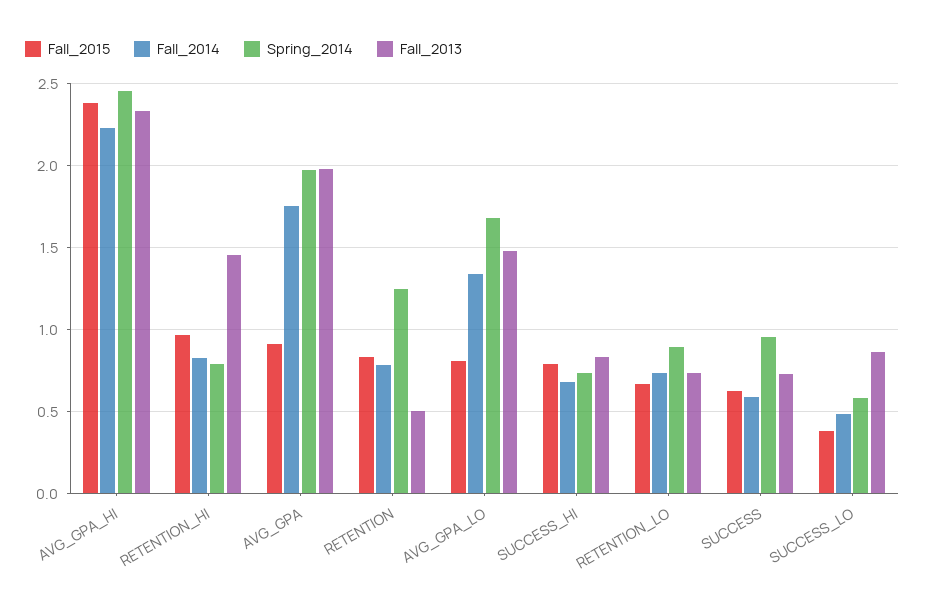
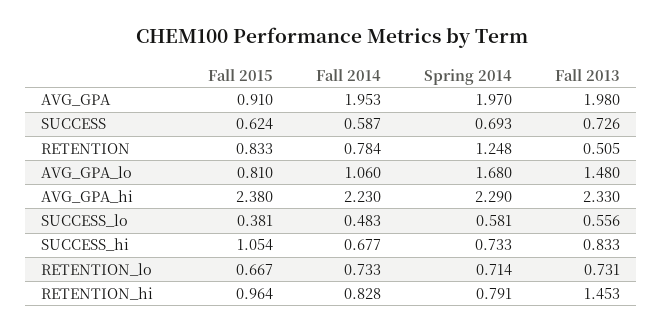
  {
    "Fall_2015": {
      "AVG_GPA_HI": 2.38,
      "RETENTION_HI": 0.964,
      "AVG_GPA": 0.91,
      "RETENTION": 0.833,
      "AVG_GPA_LO": 0.81,
-     "SUCCESS_HI": 0.8,
+     "SUCCESS_HI": 1.054,
      "RETENTION_LO": 0.667,
      "SUCCESS": 0.624,
      "SUCCESS_LO": 0.381
    },
    "Fall_2014": {
      "AVG_GPA_HI": 2.23,
      "RETENTION_HI": 0.828,
-     "AVG_GPA": 1.75,
+     "AVG_GPA": 1.953,
      "RETENTION": 0.784,
-     "AVG_GPA_LO": 1.35,
+     "AVG_GPA_LO": 1.06,
      "SUCCESS_HI": 0.677,
      "RETENTION_LO": 0.733,
      "SUCCESS": 0.587,
      "SUCCESS_LO": 0.483
    },
    "Spring_2014": {
-     "AVG_GPA_HI": 2.45,
+     "AVG_GPA_HI": 2.29,
      "RETENTION_HI": 0.791,
      "AVG_GPA": 1.97,
      "RETENTION": 1.248,
      "AVG_GPA_LO": 1.68,
      "SUCCESS_HI": 0.733,
-     "RETENTION_LO": 0.9,
+     "RETENTION_LO": 0.714,
-     "SUCCESS": 0.95,
+     "SUCCESS": 0.693,
      "SUCCESS_LO": 0.581
    },
    "Fall_2013": {
      "AVG_GPA_HI": 2.33,
      "RETENTION_HI": 1.453,
      "AVG_GPA": 1.98,
      "RETENTION": 0.505,
      "AVG_GPA_LO": 1.48,
      "SUCCESS_HI": 0.833,
      "RETENTION_LO": 0.731,
      "SUCCESS": 0.726,
-     "SUCCESS_LO": 0.85
+     "SUCCESS_LO": 0.556
    }
  }

